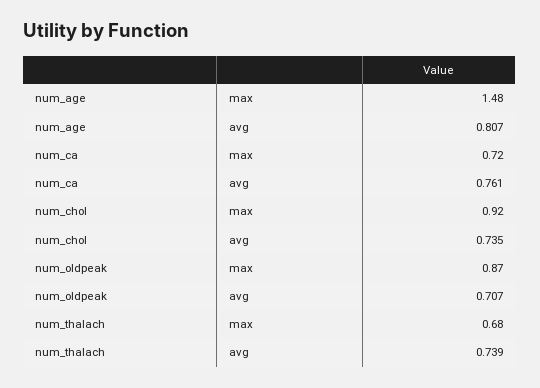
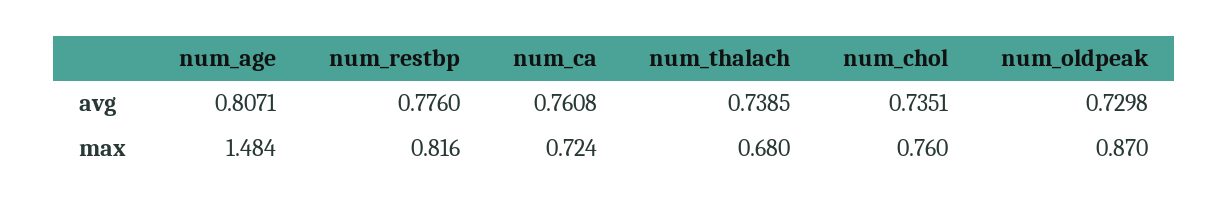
  {
    "num_age": {
      "max": 1.484,
      "avg": 0.8071
    },
    "num_ca": {
      "max": 0.724,
      "avg": 0.7608
    },
    "num_chol": {
-     "max": 0.92,
+     "max": 0.76,
      "avg": 0.7351
    },
    "num_oldpeak": {
      "max": 0.87,
-     "avg": 0.707
+     "avg": 0.7298
    },
    "num_thalach": {
      "max": 0.68,
      "avg": 0.7385
-   }
+   },
+   "num_restbp": {
+     "avg": 0.776,
+     "max": 0.816
+   }
  }

